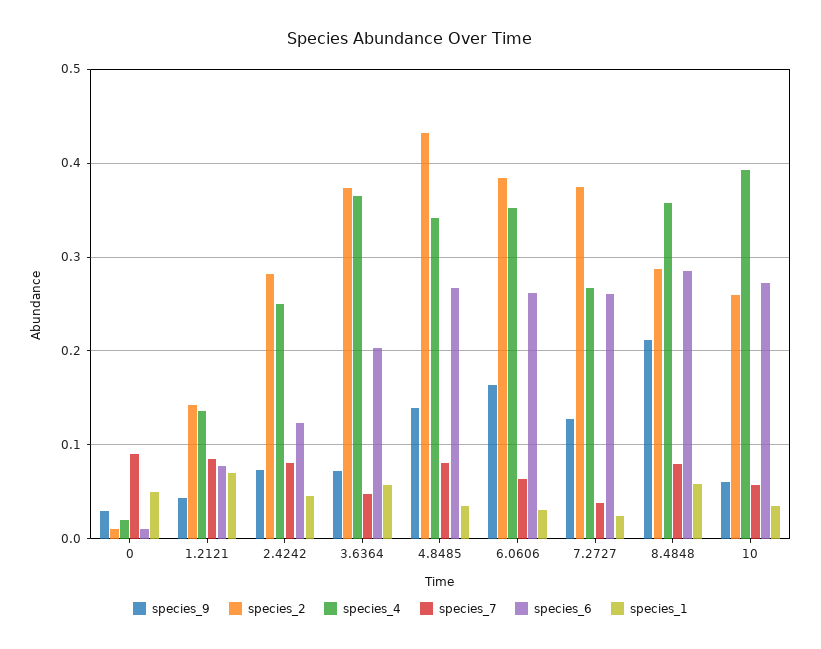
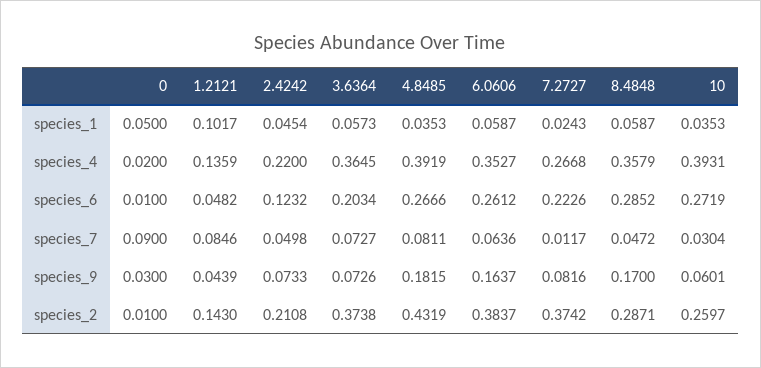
  {
    "species_9": {
      "0": 0.03,
      "1.2121": 0.0439,
      "2.4242": 0.0733,
      "3.6364": 0.0726,
-     "4.8485": 0.14,
+     "4.8485": 0.1815,
      "6.0606": 0.1637,
-     "7.2727": 0.13,
+     "7.2727": 0.0816,
-     "8.4848": 0.21,
+     "8.4848": 0.17,
      "10": 0.0601
    },
    "species_2": {
      "0": 0.01,
      "1.2121": 0.143,
-     "2.4242": 0.28,
+     "2.4242": 0.2108,
      "3.6364": 0.3738,
      "4.8485": 0.4319,
      "6.0606": 0.3837,
      "7.2727": 0.3742,
      "8.4848": 0.2871,
      "10": 0.2597
    },
    "species_4": {
      "0": 0.02,
      "1.2121": 0.1359,
-     "2.4242": 0.25,
+     "2.4242": 0.22,
      "3.6364": 0.3645,
-     "4.8485": 0.34,
+     "4.8485": 0.3919,
      "6.0606": 0.3527,
      "7.2727": 0.2668,
      "8.4848": 0.3579,
      "10": 0.3931
    },
    "species_7": {
      "0": 0.09,
      "1.2121": 0.0846,
-     "2.4242": 0.08,
+     "2.4242": 0.0498,
-     "3.6364": 0.05,
+     "3.6364": 0.0727,
      "4.8485": 0.0811,
      "6.0606": 0.0636,
-     "7.2727": 0.04,
+     "7.2727": 0.0117,
-     "8.4848": 0.08,
+     "8.4848": 0.0472,
-     "10": 0.06
+     "10": 0.0304
    },
    "species_6": {
      "0": 0.01,
-     "1.2121": 0.08,
+     "1.2121": 0.0482,
      "2.4242": 0.1232,
      "3.6364": 0.2034,
      "4.8485": 0.2666,
      "6.0606": 0.2612,
-     "7.2727": 0.26,
+     "7.2727": 0.2226,
      "8.4848": 0.2852,
      "10": 0.2719
    },
    "species_1": {
      "0": 0.05,
-     "1.2121": 0.07,
+     "1.2121": 0.1017,
      "2.4242": 0.0454,
      "3.6364": 0.0573,
      "4.8485": 0.0353,
-     "6.0606": 0.03,
+     "6.0606": 0.0587,
      "7.2727": 0.0243,
      "8.4848": 0.0587,
      "10": 0.0353
    }
  }

